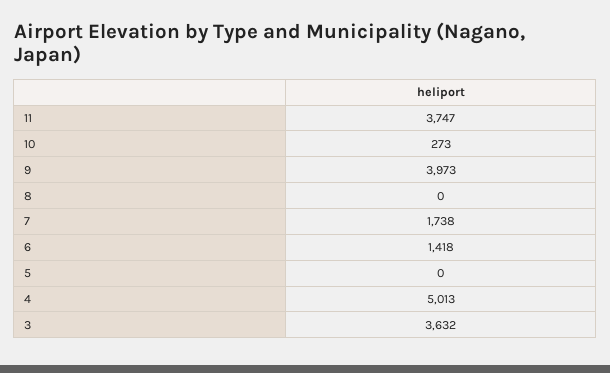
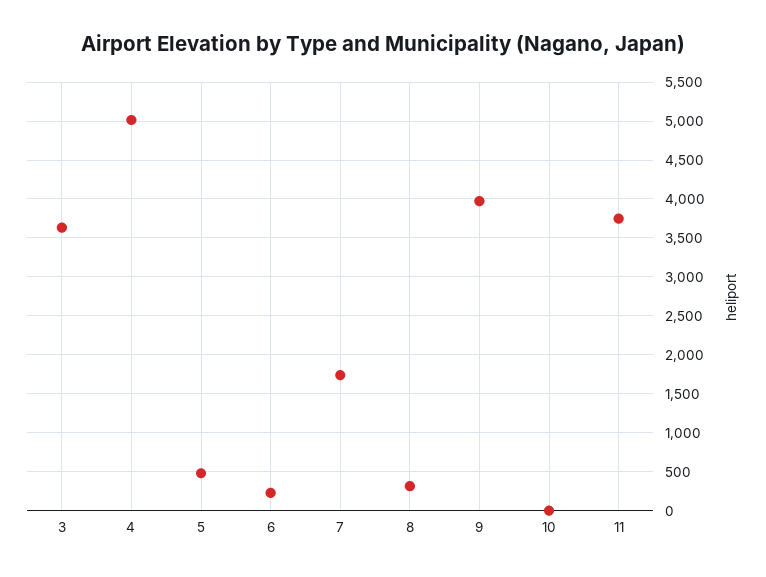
  {
    "11": 3747,
-   "10": 273,
+   "10": 0,
    "9": 3973,
-   "8": 0,
+   "8": 300,
    "7": 1738,
-   "6": 1418,
+   "6": 200,
-   "5": 0,
+   "5": 500,
    "4": 5013,
    "3": 3632
  }

